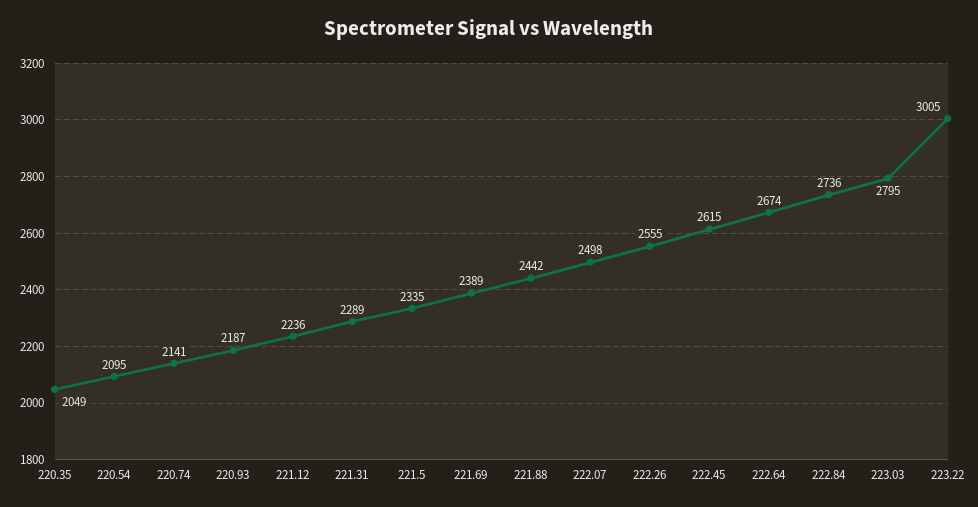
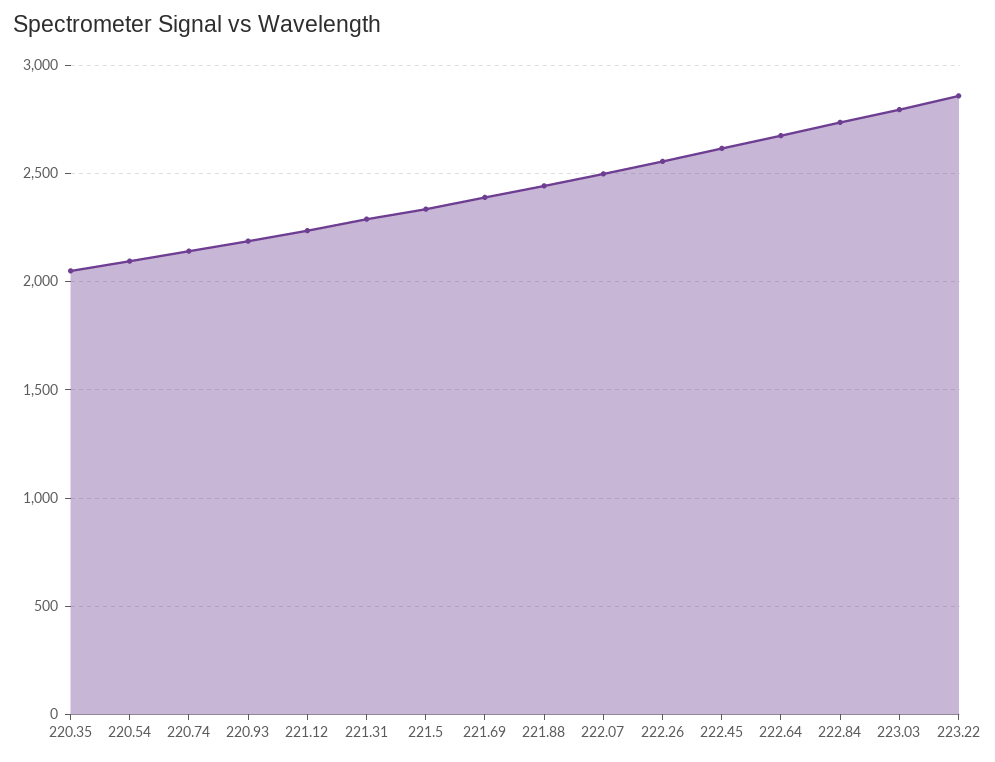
  {
    "220.35": 2049,
    "220.54": 2095,
    "220.74": 2141,
    "220.93": 2187,
    "221.12": 2236,
    "221.31": 2289,
    "221.5": 2335,
    "221.69": 2389,
    "221.88": 2442,
    "222.07": 2498,
    "222.26": 2555,
    "222.45": 2615,
    "222.64": 2674,
    "222.84": 2736,
    "223.03": 2795,
-   "223.22": 3005
+   "223.22": 2850
  }

